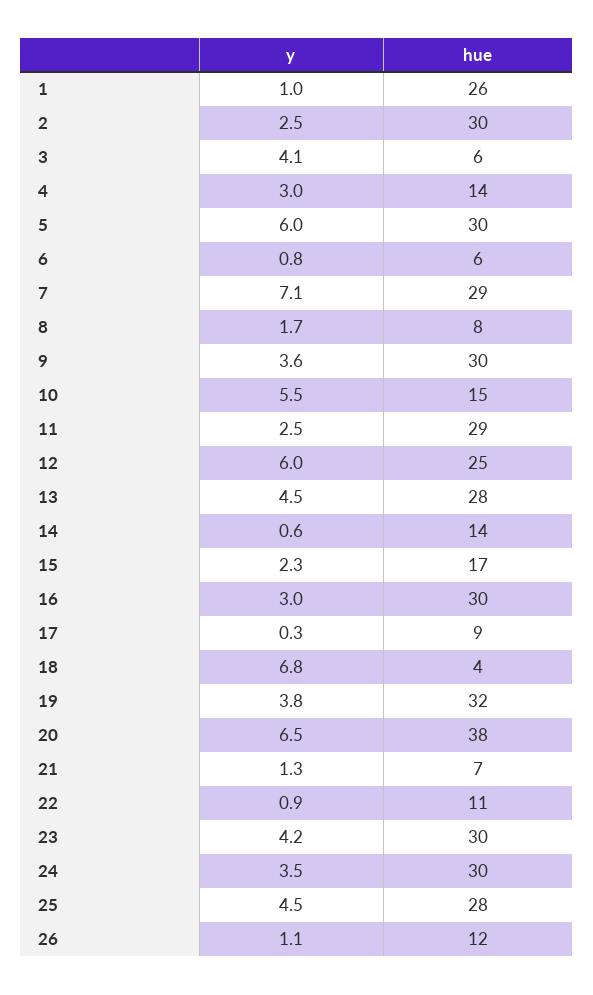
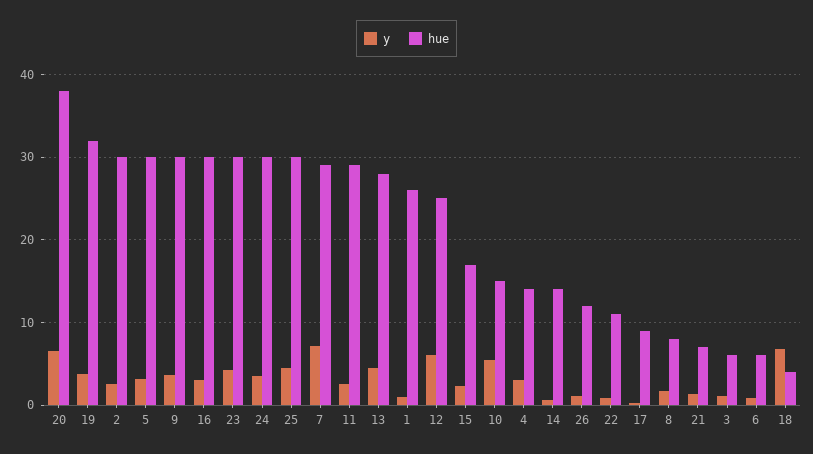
  {
    "y": {
      "1": 1,
      "2": 2.5,
-     "3": 4.1,
+     "3": 1,
      "4": 3,
-     "5": 6,
+     "5": 3,
      "6": 0.8,
      "7": 7.1,
      "8": 1.7,
      "9": 3.6,
      "10": 5.5,
      "11": 2.5,
      "12": 6,
      "13": 4.5,
      "14": 0.6,
      "15": 2.3,
      "16": 3,
      "17": 0.3,
      "18": 6.8,
      "19": 3.8,
      "20": 6.5,
      "21": 1.3,
      "22": 0.9,
      "23": 4.2,
      "24": 3.5,
      "25": 4.5,
      "26": 1.1
    },
    "hue": {
      "1": 26,
      "2": 30,
      "3": 6,
      "4": 14,
      "5": 30,
      "6": 6,
      "7": 29,
      "8": 8,
      "9": 30,
      "10": 15,
      "11": 29,
      "12": 25,
      "13": 28,
      "14": 14,
      "15": 17,
      "16": 30,
      "17": 9,
      "18": 4,
      "19": 32,
      "20": 38,
      "21": 7,
      "22": 11,
      "23": 30,
      "24": 30,
-     "25": 28,
+     "25": 30,
      "26": 12
    }
  }

